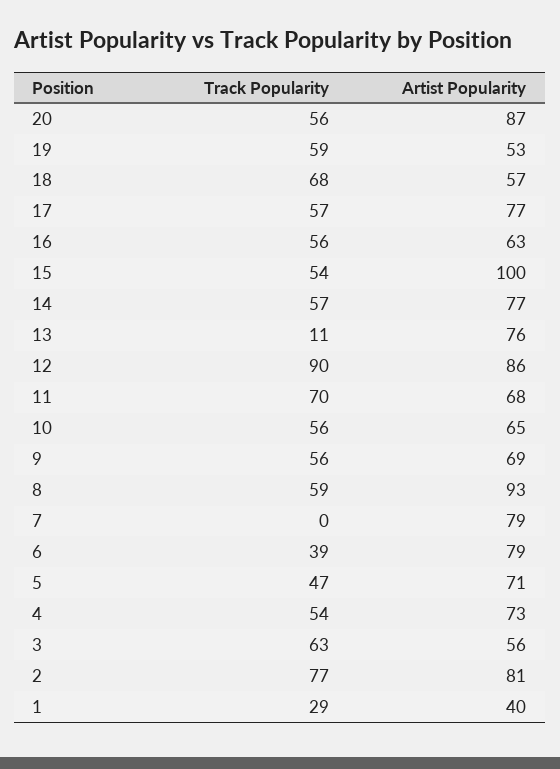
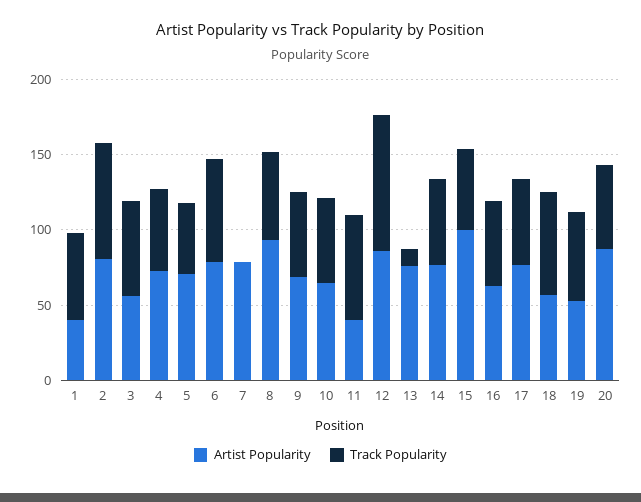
  {
    "Track Popularity": {
      "20": 56,
      "19": 59,
      "18": 68,
      "17": 57,
      "16": 56,
      "15": 54,
      "14": 57,
      "13": 11,
      "12": 90,
      "11": 70,
      "10": 56,
      "9": 56,
      "8": 59,
      "7": 0,
-     "6": 39,
+     "6": 70,
      "5": 47,
      "4": 54,
      "3": 63,
      "2": 77,
-     "1": 29
+     "1": 60
    },
    "Artist Popularity": {
      "20": 87,
      "19": 53,
      "18": 57,
      "17": 77,
      "16": 63,
      "15": 100,
      "14": 77,
      "13": 76,
      "12": 86,
-     "11": 68,
+     "11": 40,
      "10": 65,
      "9": 69,
      "8": 93,
      "7": 79,
      "6": 79,
      "5": 71,
      "4": 73,
      "3": 56,
      "2": 81,
      "1": 40
    }
  }

